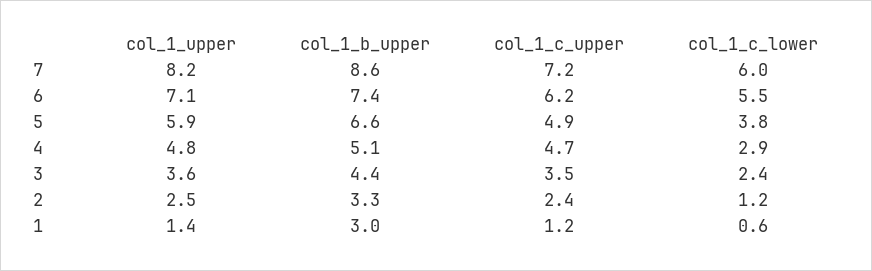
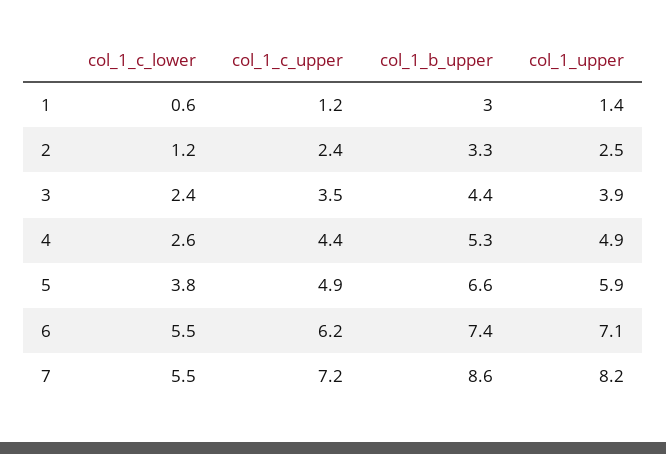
  {
    "col_1_upper": {
      "7": 8.2,
      "6": 7.1,
      "5": 5.9,
-     "4": 4.8,
+     "4": 4.9,
-     "3": 3.6,
+     "3": 3.9,
      "2": 2.5,
      "1": 1.4
    },
    "col_1_b_upper": {
      "7": 8.6,
      "6": 7.4,
      "5": 6.6,
-     "4": 5.1,
+     "4": 5.3,
      "3": 4.4,
      "2": 3.3,
      "1": 3
    },
    "col_1_c_upper": {
      "7": 7.2,
      "6": 6.2,
      "5": 4.9,
-     "4": 4.7,
+     "4": 4.4,
      "3": 3.5,
      "2": 2.4,
      "1": 1.2
    },
    "col_1_c_lower": {
-     "7": 6,
+     "7": 5.5,
      "6": 5.5,
      "5": 3.8,
-     "4": 2.9,
+     "4": 2.6,
      "3": 2.4,
      "2": 1.2,
      "1": 0.6
    }
  }

